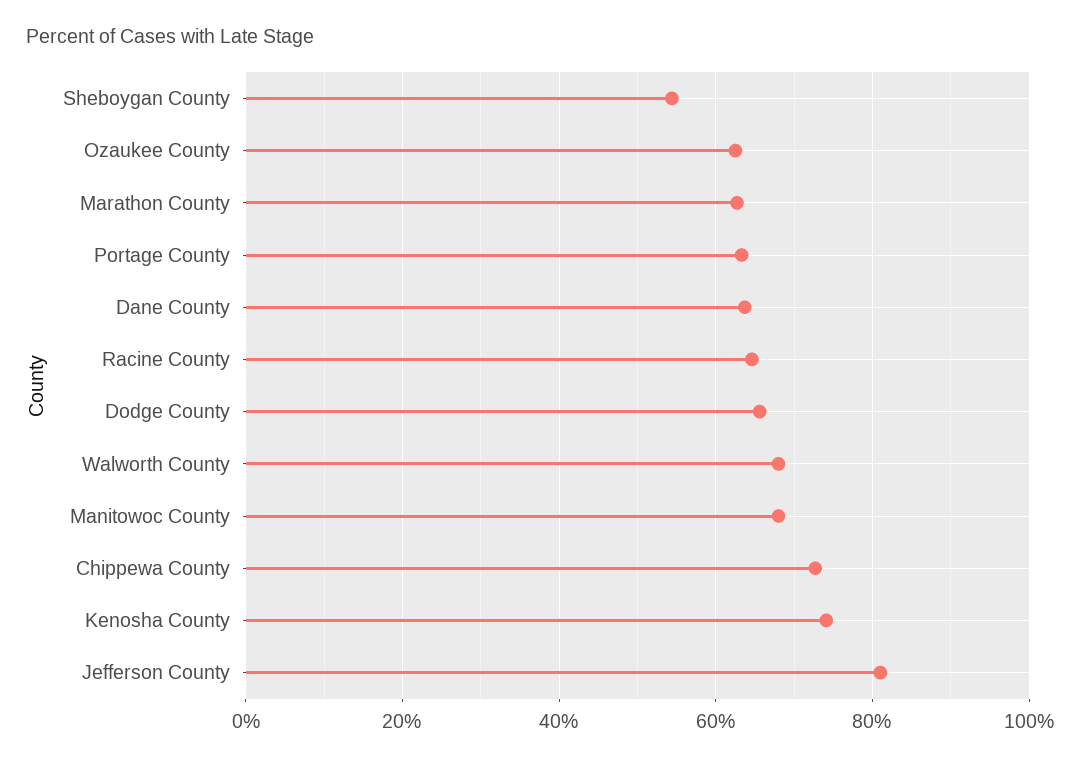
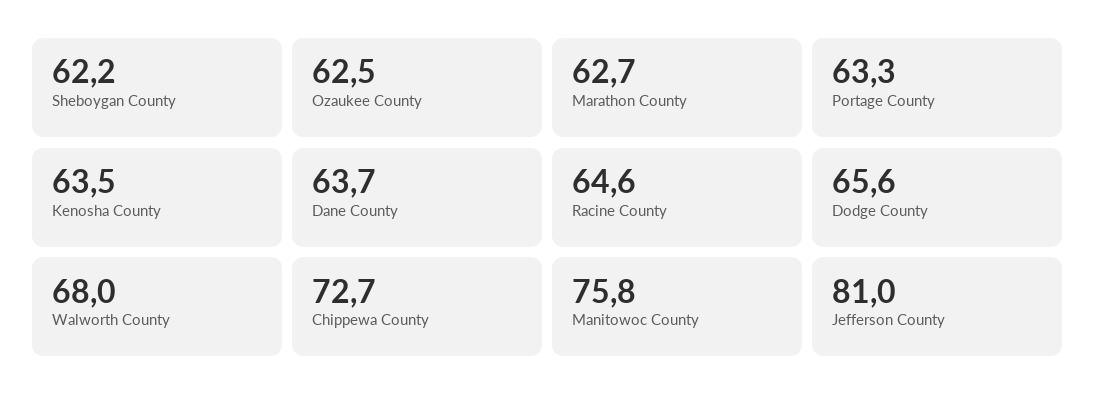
  {
-   "Sheboygan County": 54,
+   "Sheboygan County": 62.2,
    "Ozaukee County": 62.5,
    "Marathon County": 62.7,
    "Portage County": 63.3,
    "Dane County": 63.7,
    "Racine County": 64.6,
    "Dodge County": 65.6,
    "Walworth County": 68,
-   "Manitowoc County": 68,
+   "Manitowoc County": 75.8,
    "Chippewa County": 72.7,
-   "Kenosha County": 74,
+   "Kenosha County": 63.5,
    "Jefferson County": 81
  }

